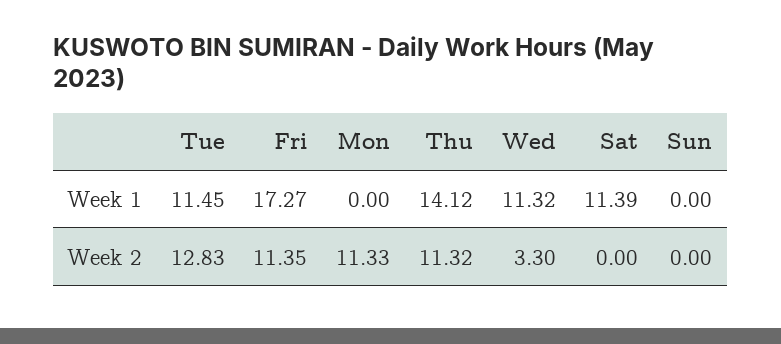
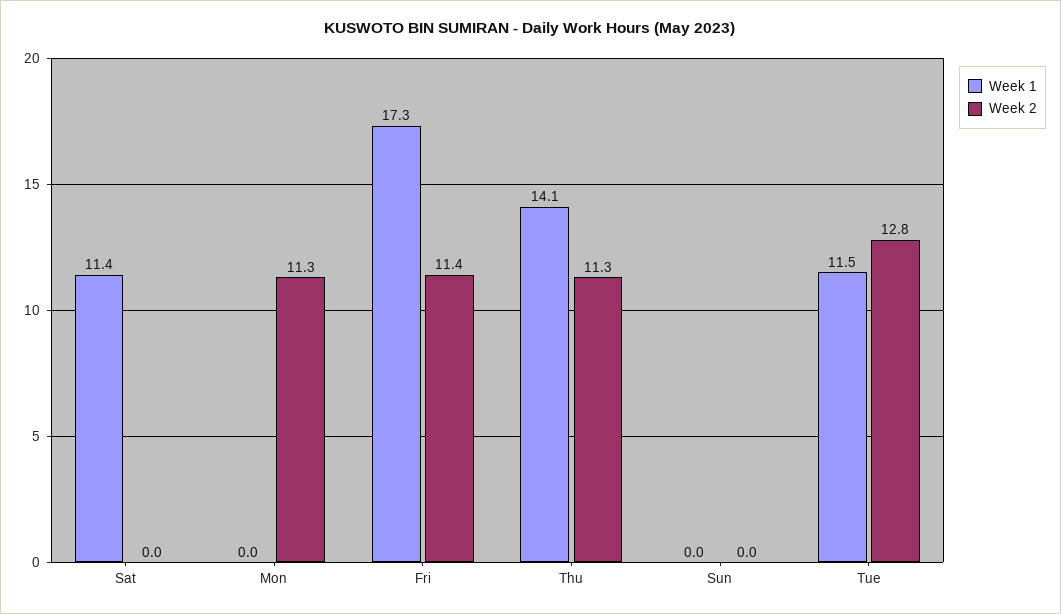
  {
    "Week 1": {
      "Tue": 11.45,
      "Fri": 17.27,
      "Mon": 0,
      "Thu": 14.12,
-     "Wed": 11.32,
      "Sat": 11.39,
      "Sun": 0
    },
    "Week 2": {
      "Tue": 12.83,
      "Fri": 11.35,
      "Mon": 11.33,
      "Thu": 11.32,
-     "Wed": 3.3,
      "Sat": 0,
      "Sun": 0
    }
  }

